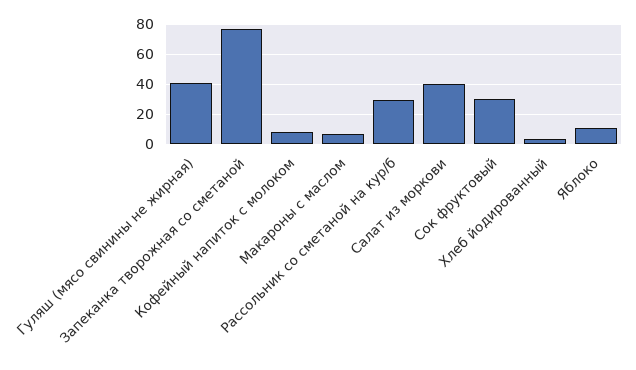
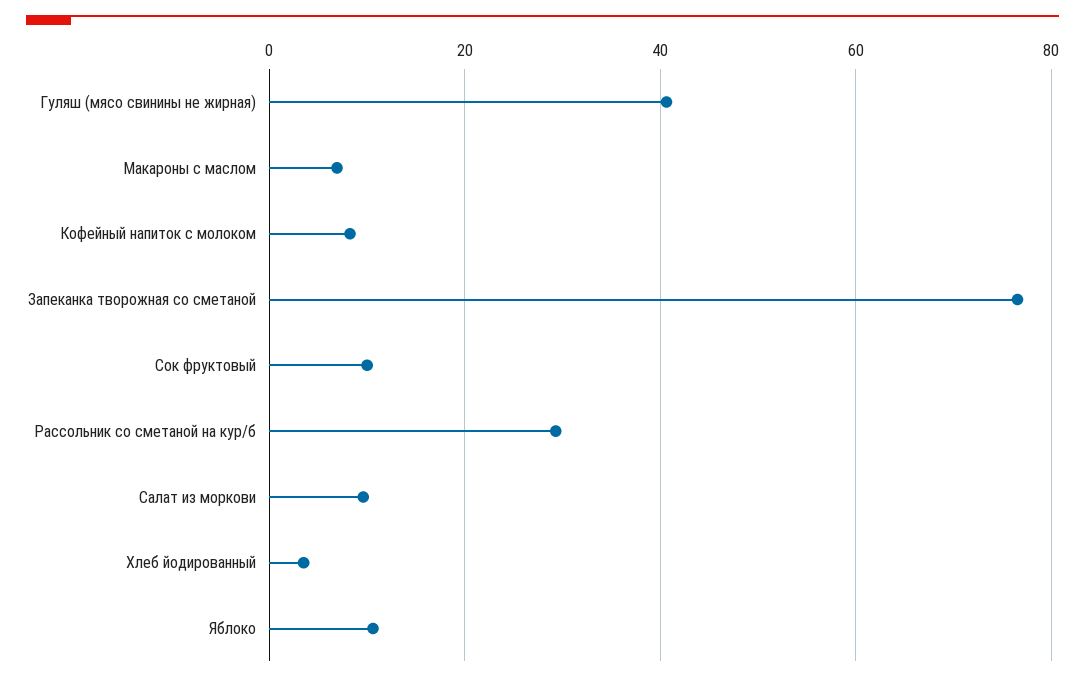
  {
    "Гуляш (мясо свинины не жирная)": 40,
    "Запеканка творожная со сметаной": 76,
    "Кофейный напиток с молоком": 8,
    "Макароны с маслом": 6,
    "Рассольник со сметаной на кур/б": 30,
-   "Салат из моркови": 40,
+   "Салат из моркови": 10,
-   "Сок фруктовый": 30,
+   "Сок фруктовый": 10,
    "Хлеб йодированный": 4,
    "Яблоко": 10
  }

